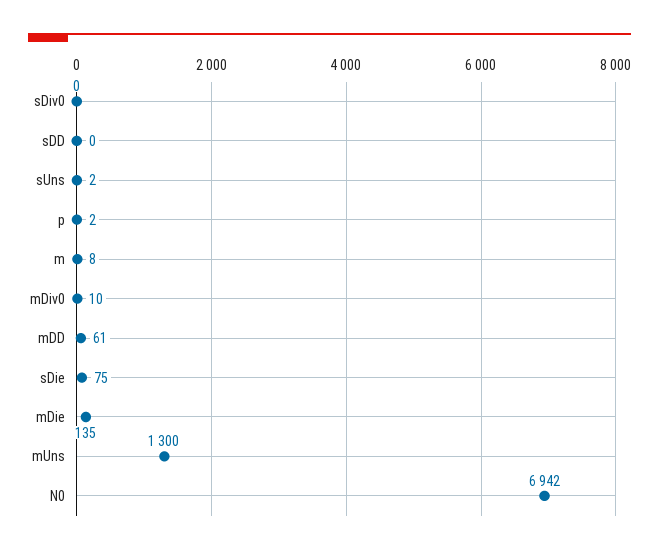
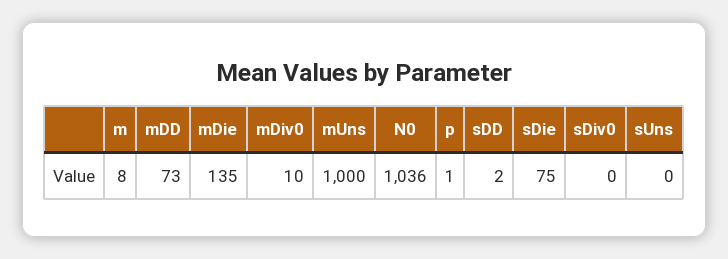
  {
    "sDiv0": 0,
-   "sDD": 0,
+   "sDD": 2,
-   "sUns": 2,
+   "sUns": 0,
-   "p": 2,
+   "p": 1,
    "m": 8,
    "mDiv0": 10,
-   "mDD": 61,
+   "mDD": 73,
    "sDie": 75,
    "mDie": 135,
-   "mUns": 1300,
+   "mUns": 1000,
-   "N0": 6942
+   "N0": 1036
  }

